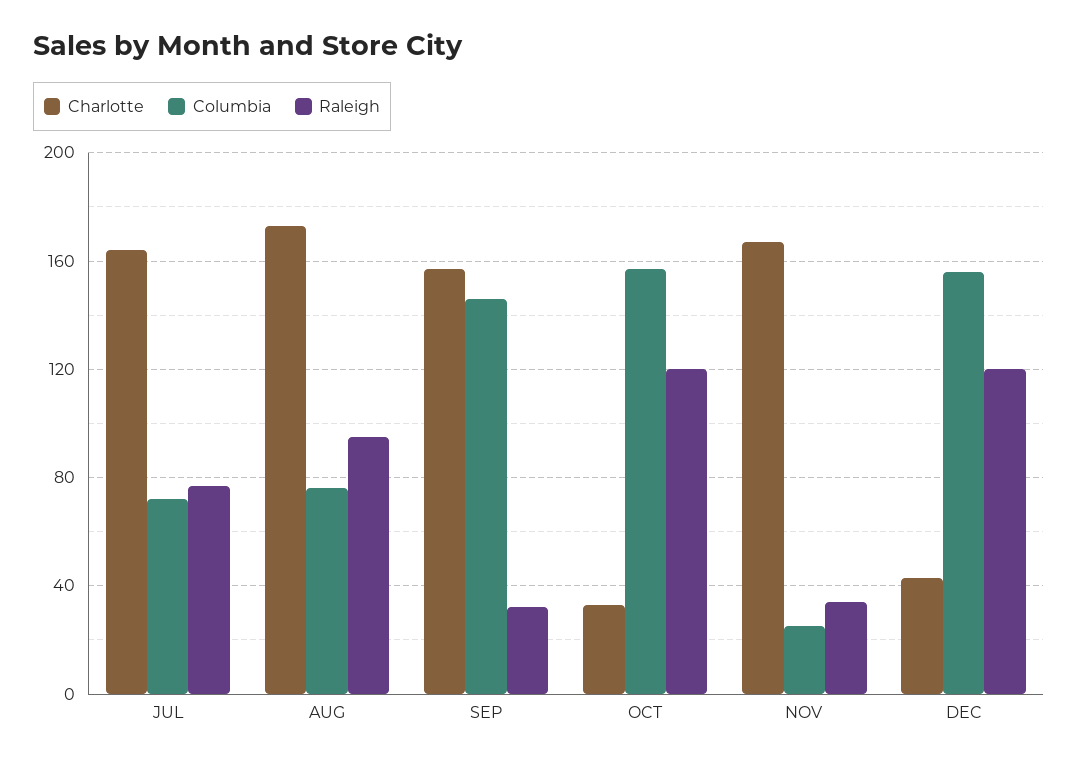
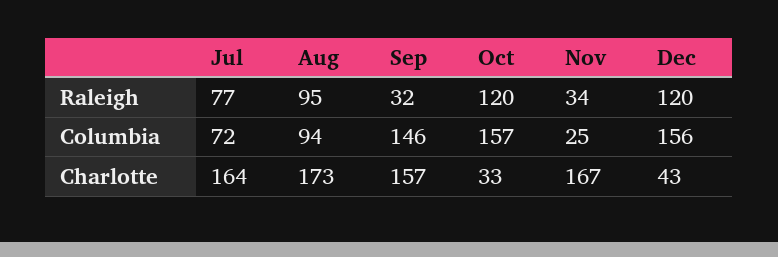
  {
    "Charlotte": {
      "JUL": 164,
      "AUG": 173,
      "SEP": 157,
      "OCT": 33,
      "NOV": 167,
      "DEC": 43
    },
    "Columbia": {
      "JUL": 72,
-     "AUG": 75,
+     "AUG": 94,
      "SEP": 146,
      "OCT": 157,
      "NOV": 25,
      "DEC": 156
    },
    "Raleigh": {
      "JUL": 77,
      "AUG": 95,
      "SEP": 32,
      "OCT": 120,
      "NOV": 34,
      "DEC": 120
    }
  }

